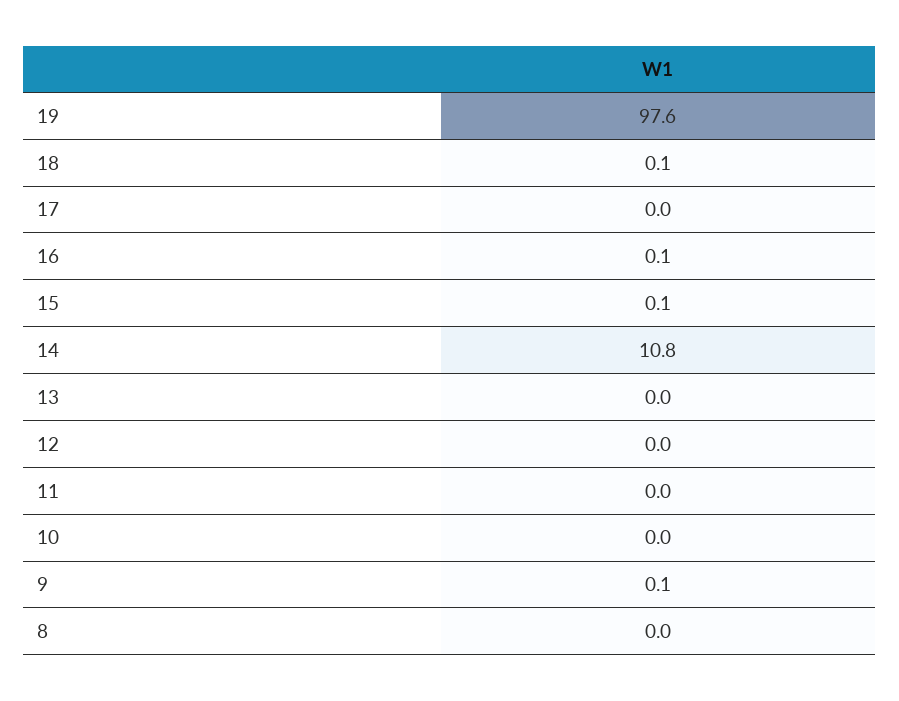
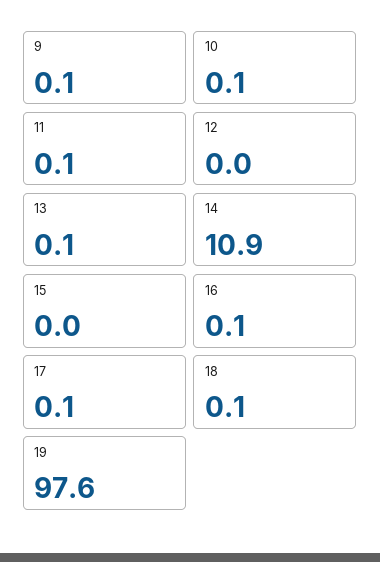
  {
    "19": 97.6,
    "18": 0.1,
-   "17": 0,
+   "17": 0.1,
    "16": 0.1,
-   "15": 0.1,
+   "15": 0,
-   "14": 10.8,
+   "14": 10.9,
-   "13": 0,
+   "13": 0.1,
    "12": 0,
-   "11": 0,
+   "11": 0.1,
-   "10": 0,
+   "10": 0.1,
-   "9": 0.1,
+   "9": 0.1
-   "8": 0
  }

